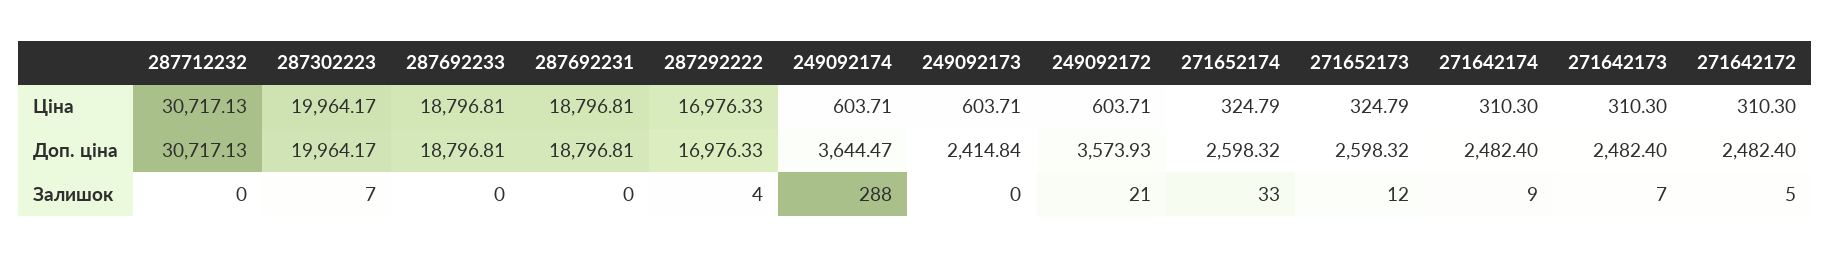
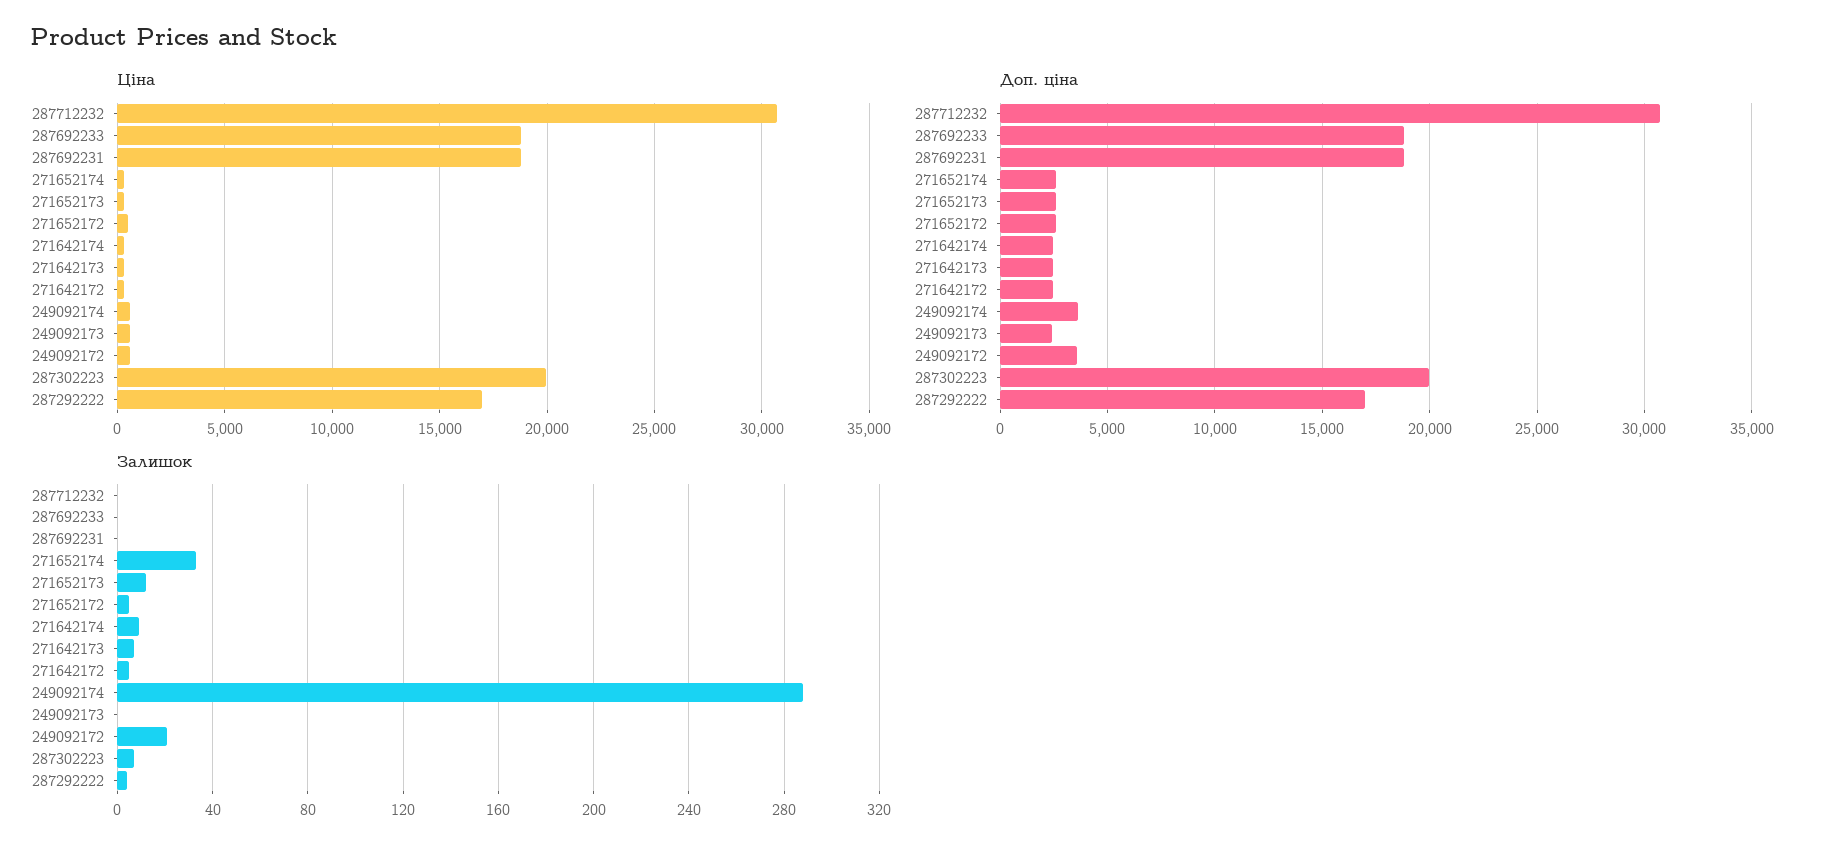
  {
    "Ціна": {
      "287712232": 30717.13,
      "287302223": 19964.17,
      "287692233": 18796.81,
      "287692231": 18796.81,
      "287292222": 16976.33,
      "249092174": 603.71,
      "249092173": 603.71,
      "249092172": 603.71,
      "271652174": 324.79,
      "271652173": 324.79,
      "271642174": 310.3,
      "271642173": 310.3,
-     "271642172": 310.3
+     "271642172": 310.3,
+     "271652172": 500
    },
    "Доп. ціна": {
      "287712232": 30717.13,
      "287302223": 19964.17,
      "287692233": 18796.81,
      "287692231": 18796.81,
      "287292222": 16976.33,
      "249092174": 3644.47,
      "249092173": 2414.84,
      "249092172": 3573.93,
      "271652174": 2598.32,
      "271652173": 2598.32,
      "271642174": 2482.4,
      "271642173": 2482.4,
-     "271642172": 2482.4
+     "271642172": 2482.4,
+     "271652172": 2500
    },
    "Залишок": {
      "287712232": 0,
      "287302223": 7,
      "287692233": 0,
      "287692231": 0,
      "287292222": 4,
      "249092174": 288,
      "249092173": 0,
      "249092172": 21,
      "271652174": 33,
      "271652173": 12,
      "271642174": 9,
      "271642173": 7,
-     "271642172": 5
+     "271642172": 5,
+     "271652172": 5
    }
  }

